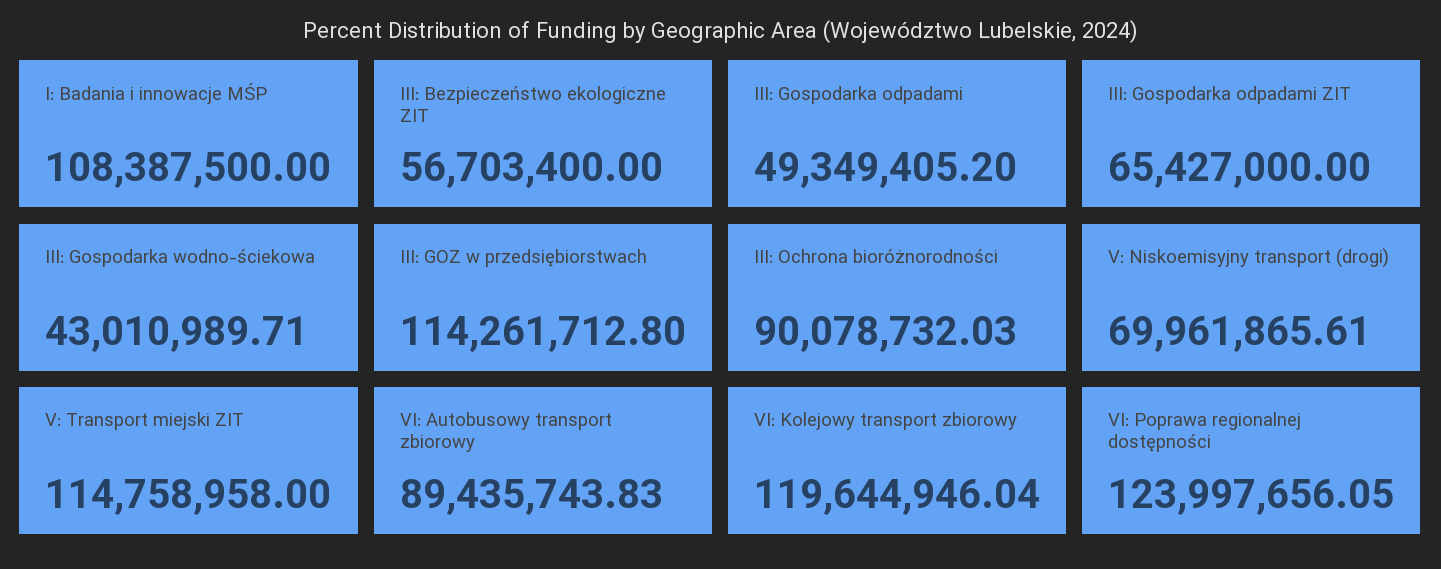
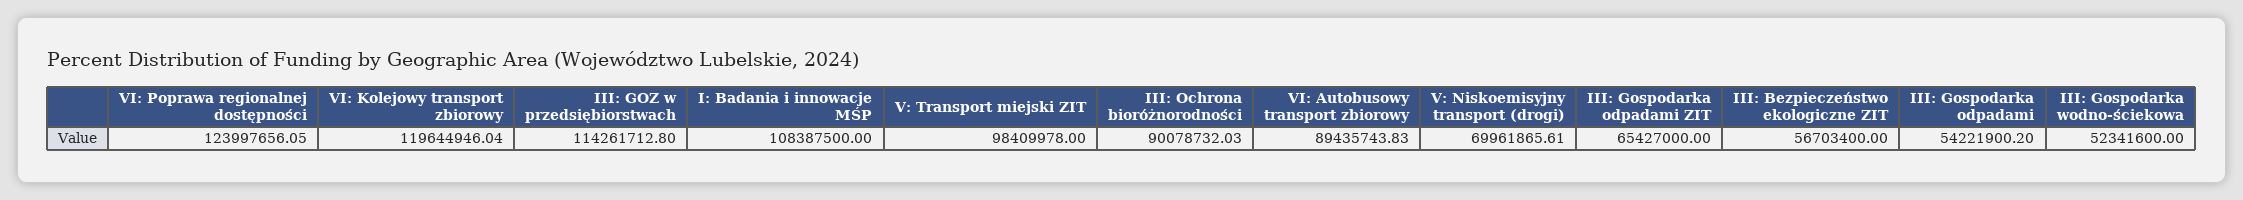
  {
    "I: Badania i innowacje MŚP": 108387500,
    "III: Bezpieczeństwo ekologiczne ZIT": 56703400,
-   "III: Gospodarka odpadami": 49349405.2,
+   "III: Gospodarka odpadami": 54221900.2,
    "III: Gospodarka odpadami ZIT": 65427000,
-   "III: Gospodarka wodno-ściekowa": 43010989.71,
+   "III: Gospodarka wodno-ściekowa": 52341600,
    "III: GOZ w przedsiębiorstwach": 114261712.8,
    "III: Ochrona bioróżnorodności": 90078732.03,
    "V: Niskoemisyjny transport (drogi)": 69961865.61,
-   "V: Transport miejski ZIT": 114758958,
+   "V: Transport miejski ZIT": 98409978,
    "VI: Autobusowy transport zbiorowy": 89435743.83,
    "VI: Kolejowy transport zbiorowy": 119644946.04,
    "VI: Poprawa regionalnej dostępności": 123997656.05
  }

